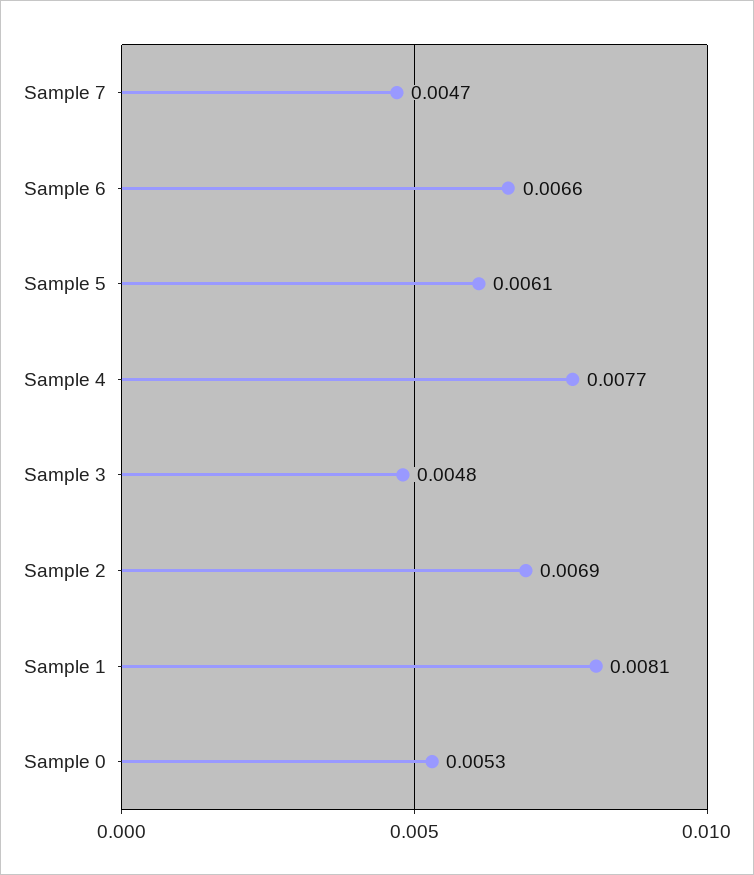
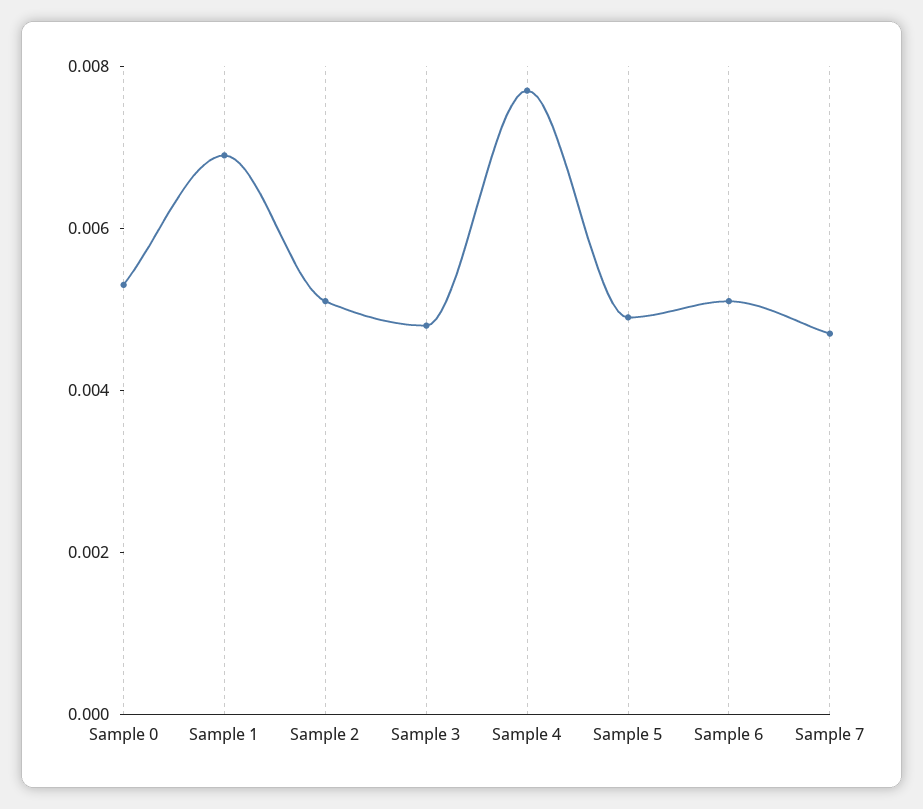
  {
    "Sample 7": 0.0047,
-   "Sample 6": 0.0066,
+   "Sample 6": 0.005,
-   "Sample 5": 0.0061,
+   "Sample 5": 0.005,
    "Sample 4": 0.0077,
    "Sample 3": 0.0048,
-   "Sample 2": 0.0069,
+   "Sample 2": 0.005,
-   "Sample 1": 0.0081,
+   "Sample 1": 0.007,
    "Sample 0": 0.0053
  }

